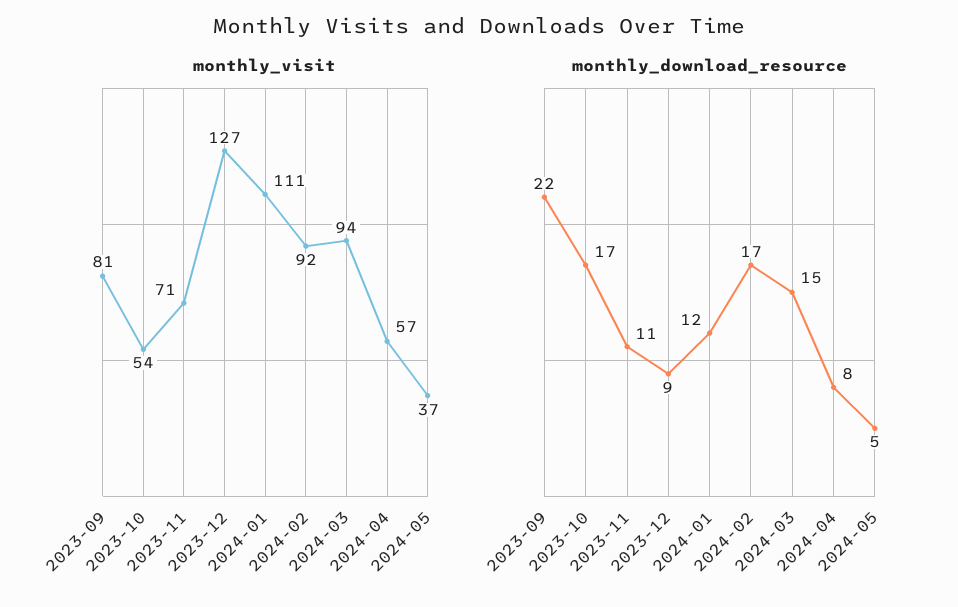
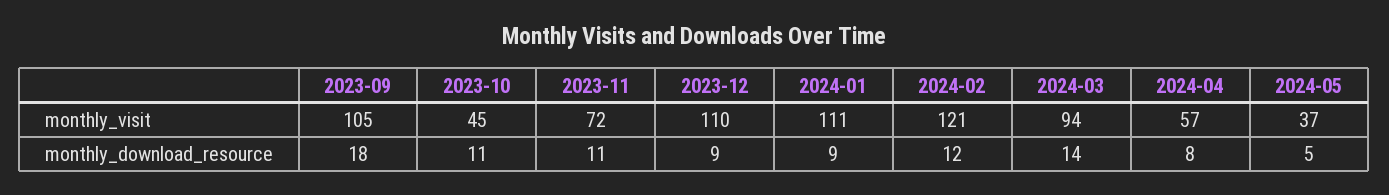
  {
    "monthly_visit": {
-     "2023-09": 81,
+     "2023-09": 105,
-     "2023-10": 54,
+     "2023-10": 45,
-     "2023-11": 71,
+     "2023-11": 72,
-     "2023-12": 127,
+     "2023-12": 110,
      "2024-01": 111,
-     "2024-02": 92,
+     "2024-02": 121,
      "2024-03": 94,
      "2024-04": 57,
      "2024-05": 37
    },
    "monthly_download_resource": {
-     "2023-09": 22,
+     "2023-09": 18,
-     "2023-10": 17,
+     "2023-10": 11,
      "2023-11": 11,
      "2023-12": 9,
-     "2024-01": 12,
+     "2024-01": 9,
-     "2024-02": 17,
+     "2024-02": 12,
-     "2024-03": 15,
+     "2024-03": 14,
      "2024-04": 8,
      "2024-05": 5
    }
  }

